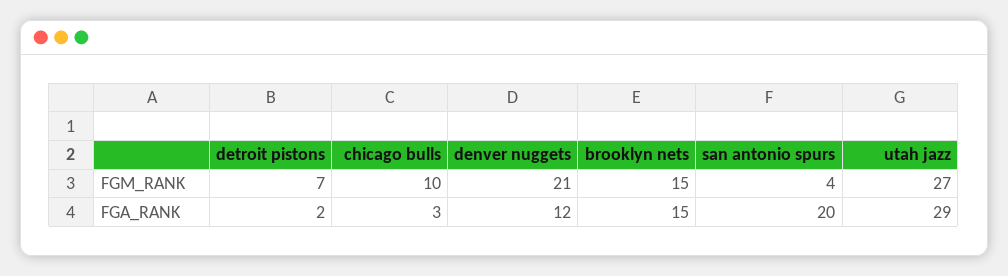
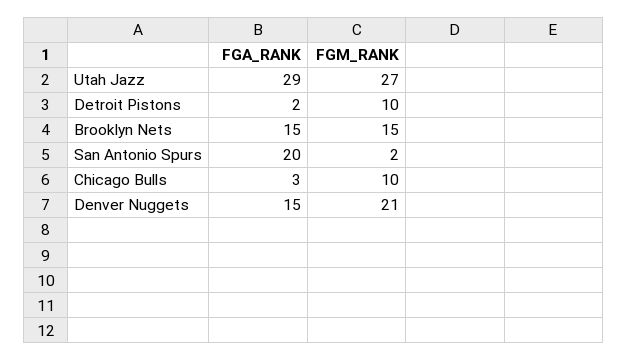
  {
    "detroit pistons": {
-     "FGM_RANK": 7,
+     "FGM_RANK": 10,
      "FGA_RANK": 2
    },
    "chicago bulls": {
      "FGM_RANK": 10,
      "FGA_RANK": 3
    },
    "denver nuggets": {
      "FGM_RANK": 21,
-     "FGA_RANK": 12
+     "FGA_RANK": 15
    },
    "brooklyn nets": {
      "FGM_RANK": 15,
      "FGA_RANK": 15
    },
    "san antonio spurs": {
-     "FGM_RANK": 4,
+     "FGM_RANK": 2,
      "FGA_RANK": 20
    },
    "utah jazz": {
      "FGM_RANK": 27,
      "FGA_RANK": 29
    }
  }

